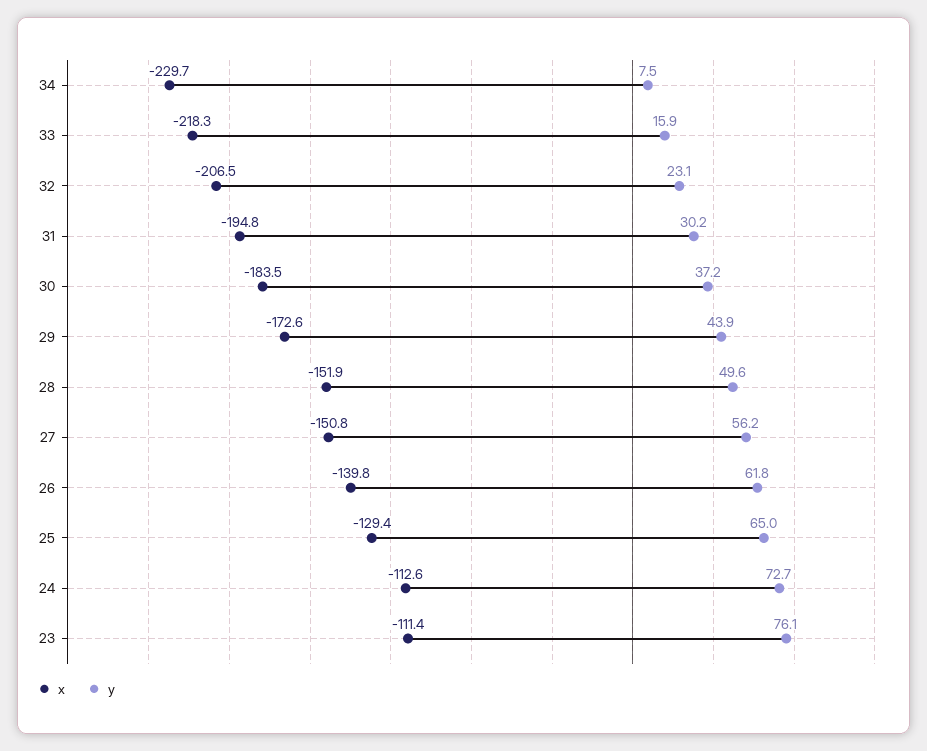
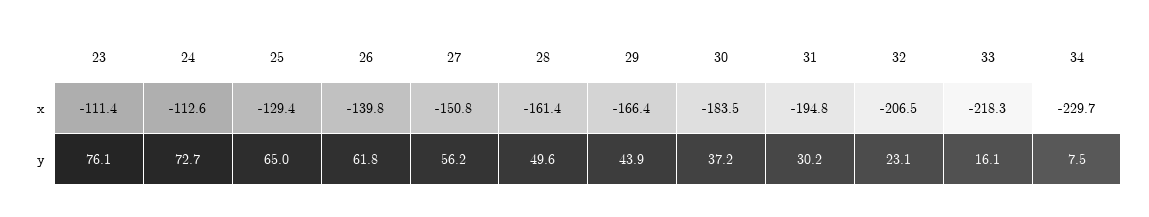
  {
    "x": {
      "34": -229.7,
      "33": -218.3,
      "32": -206.5,
      "31": -194.8,
      "30": -183.5,
-     "29": -172.6,
+     "29": -166.4,
-     "28": -151.9,
+     "28": -161.4,
      "27": -150.8,
      "26": -139.8,
      "25": -129.4,
      "24": -112.6,
      "23": -111.4
    },
    "y": {
      "34": 7.5,
-     "33": 15.9,
+     "33": 16.1,
      "32": 23.1,
      "31": 30.2,
      "30": 37.2,
      "29": 43.9,
      "28": 49.6,
      "27": 56.2,
      "26": 61.8,
      "25": 65,
      "24": 72.7,
      "23": 76.1
    }
  }

